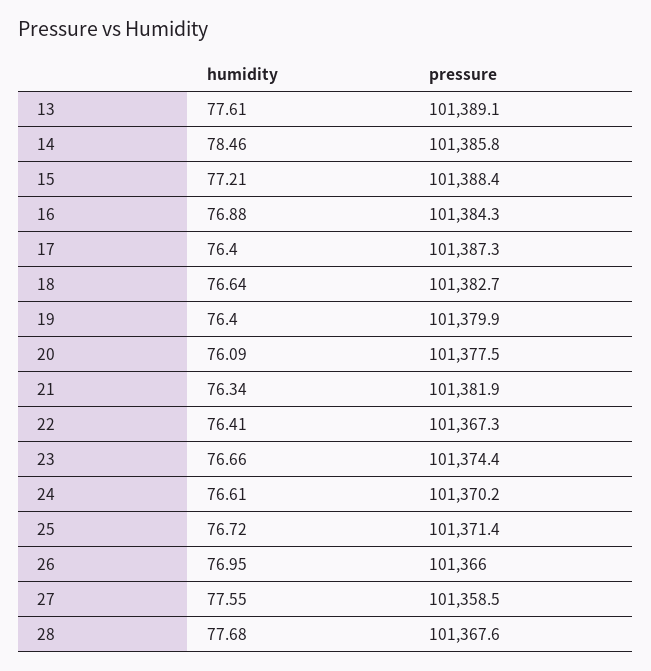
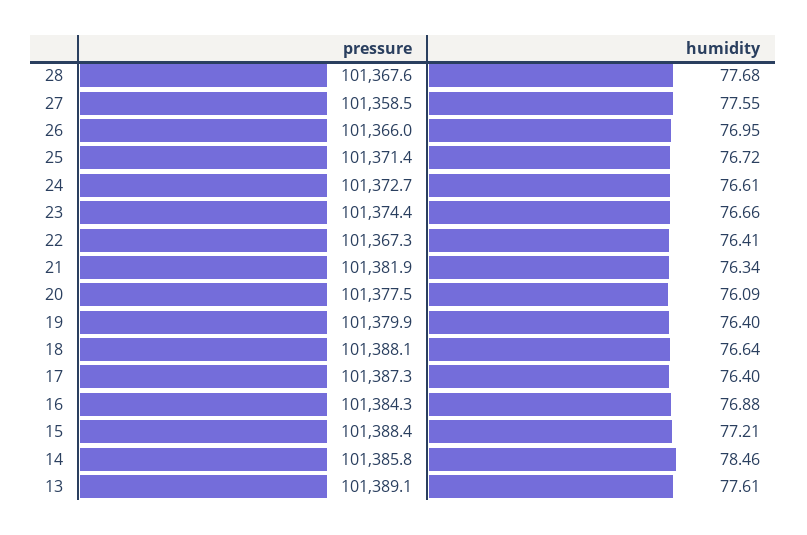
  {
    "humidity": {
      "13": 77.61,
      "14": 78.46,
      "15": 77.21,
      "16": 76.88,
      "17": 76.4,
      "18": 76.64,
      "19": 76.4,
      "20": 76.09,
      "21": 76.34,
      "22": 76.41,
      "23": 76.66,
      "24": 76.61,
      "25": 76.72,
      "26": 76.95,
      "27": 77.55,
      "28": 77.68
    },
    "pressure": {
      "13": 101389.1,
      "14": 101385.8,
      "15": 101388.4,
      "16": 101384.3,
      "17": 101387.3,
-     "18": 101382.7,
+     "18": 101388.1,
      "19": 101379.9,
      "20": 101377.5,
      "21": 101381.9,
      "22": 101367.3,
      "23": 101374.4,
-     "24": 101370.2,
+     "24": 101372.7,
      "25": 101371.4,
      "26": 101366,
      "27": 101358.5,
      "28": 101367.6
    }
  }

